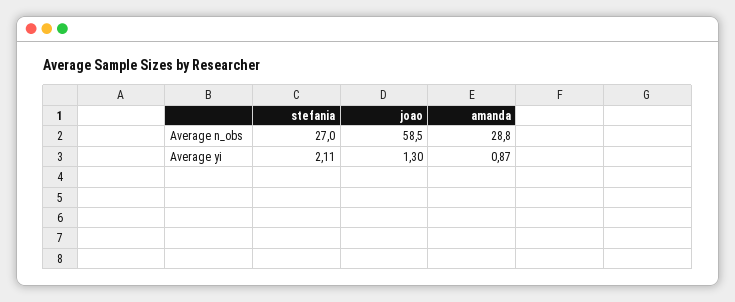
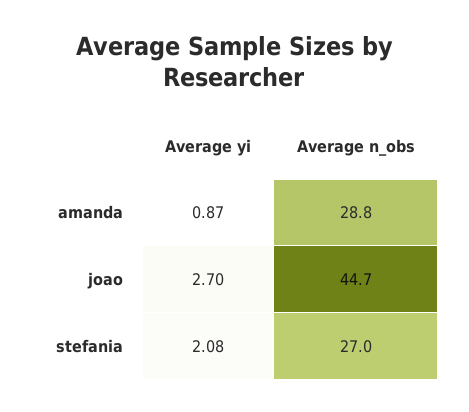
  {
    "stefania": {
      "Average n_obs": 27,
-     "Average yi": 2.11
+     "Average yi": 2.08
    },
    "joao": {
-     "Average n_obs": 58.5,
+     "Average n_obs": 44.7,
-     "Average yi": 1.3
+     "Average yi": 2.7
    },
    "amanda": {
      "Average n_obs": 28.8,
      "Average yi": 0.87
    }
  }

